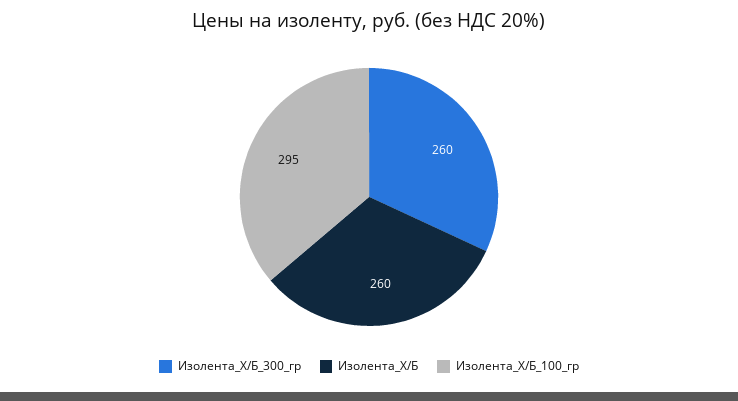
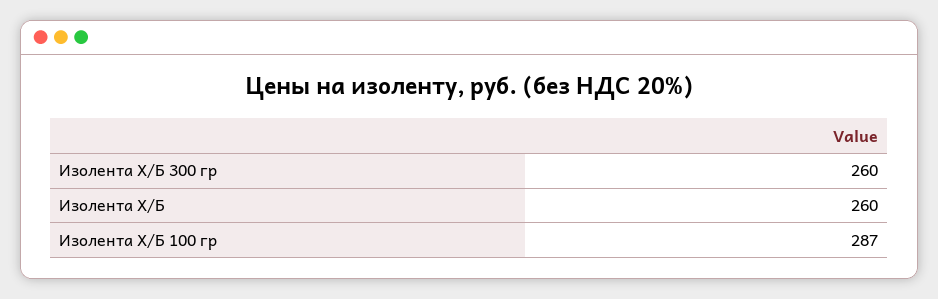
  {
    "Изолента_Х/Б_300_гр": 260,
    "Изолента_Х/Б": 260,
-   "Изолента_Х/Б_100_гр": 295
+   "Изолента_Х/Б_100_гр": 287
  }

